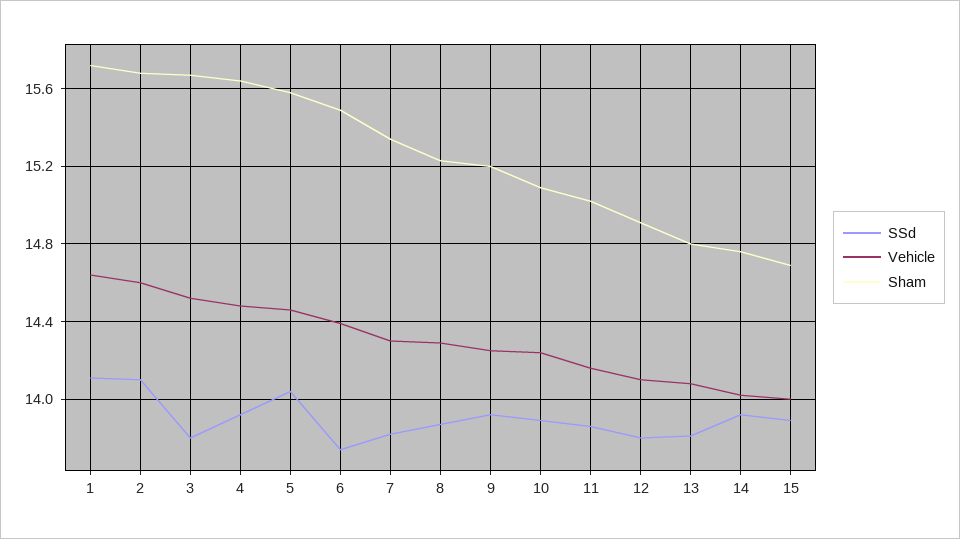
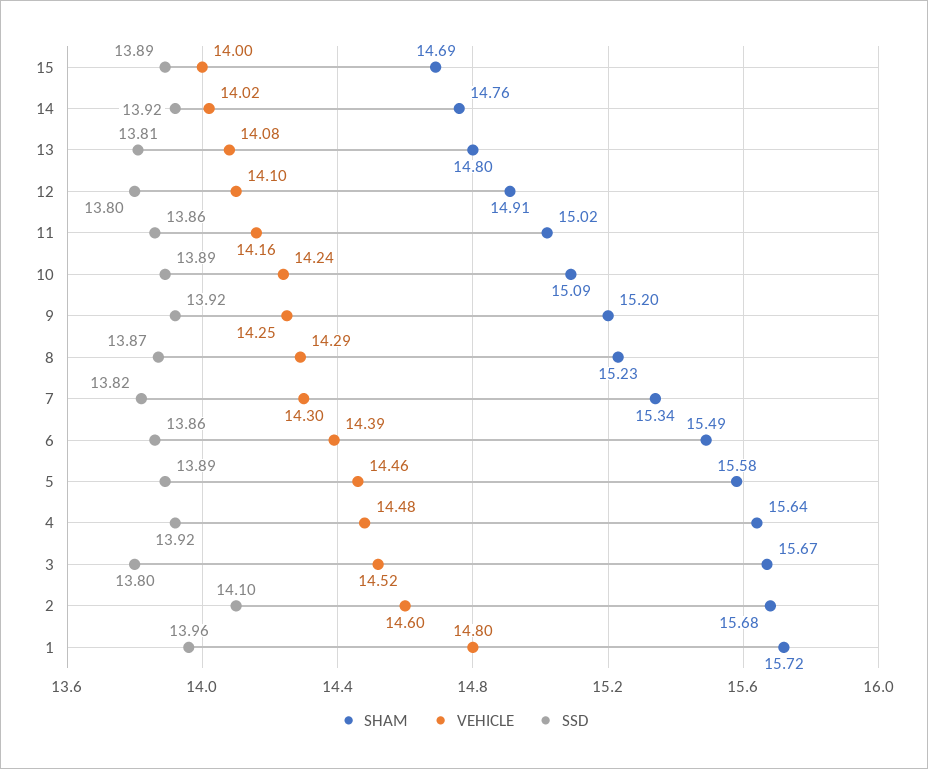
  {
    "SSd": {
-     "1": 14.1,
+     "1": 13.96,
      "2": 14.1,
      "3": 13.8,
      "4": 13.92,
-     "5": 14.05,
+     "5": 13.89,
-     "6": 13.75,
+     "6": 13.86,
      "7": 13.82,
      "8": 13.87,
      "9": 13.92,
      "10": 13.89,
      "11": 13.86,
      "12": 13.8,
      "13": 13.81,
      "14": 13.92,
      "15": 13.89
    },
    "Vehicle": {
-     "1": 14.65,
+     "1": 14.8,
      "2": 14.6,
      "3": 14.52,
      "4": 14.48,
      "5": 14.46,
      "6": 14.39,
      "7": 14.3,
      "8": 14.29,
      "9": 14.25,
      "10": 14.24,
      "11": 14.16,
      "12": 14.1,
      "13": 14.08,
      "14": 14.02,
      "15": 14
    },
    "Sham": {
      "1": 15.72,
      "2": 15.68,
      "3": 15.67,
      "4": 15.64,
      "5": 15.58,
      "6": 15.49,
      "7": 15.34,
      "8": 15.23,
      "9": 15.2,
      "10": 15.09,
      "11": 15.02,
      "12": 14.91,
      "13": 14.8,
      "14": 14.76,
      "15": 14.69
    }
  }

